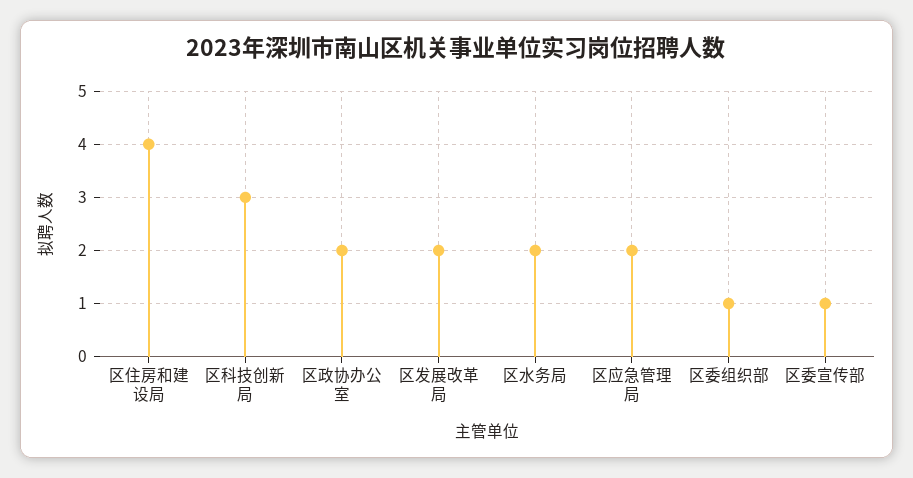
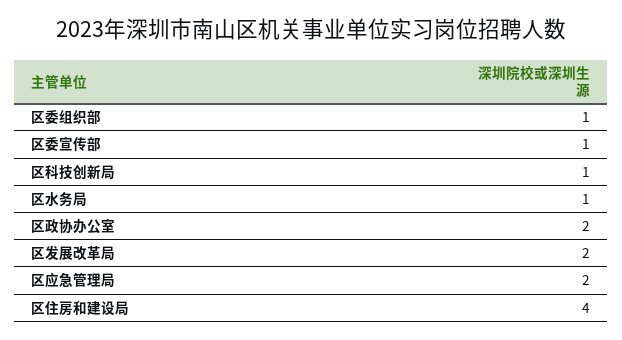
  {
    "区住房和建设局": 4,
-   "区科技创新局": 3,
+   "区科技创新局": 1,
    "区政协办公室": 2,
    "区发展改革局": 2,
-   "区水务局": 2,
+   "区水务局": 1,
    "区应急管理局": 2,
    "区委组织部": 1,
    "区委宣传部": 1
  }

